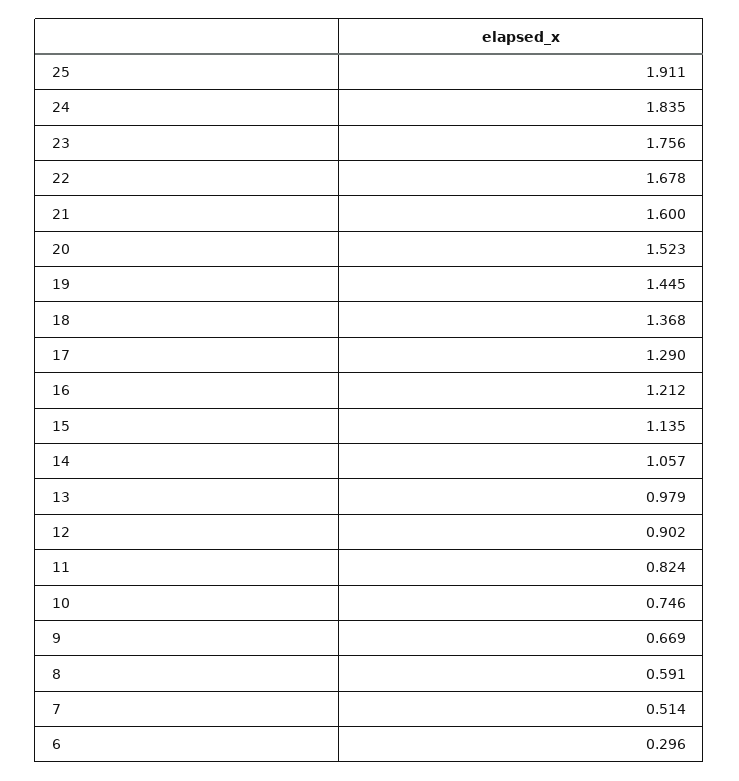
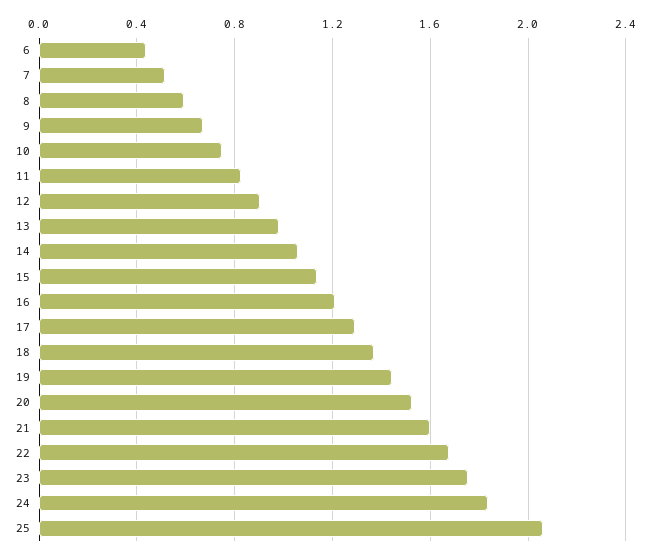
  {
-   "25": 1.911,
+   "25": 2.05,
    "24": 1.835,
    "23": 1.756,
    "22": 1.678,
    "21": 1.6,
    "20": 1.523,
    "19": 1.445,
    "18": 1.368,
    "17": 1.29,
    "16": 1.212,
    "15": 1.135,
    "14": 1.057,
    "13": 0.979,
    "12": 0.902,
    "11": 0.824,
    "10": 0.746,
    "9": 0.669,
    "8": 0.591,
    "7": 0.514,
-   "6": 0.296
+   "6": 0.45
  }

